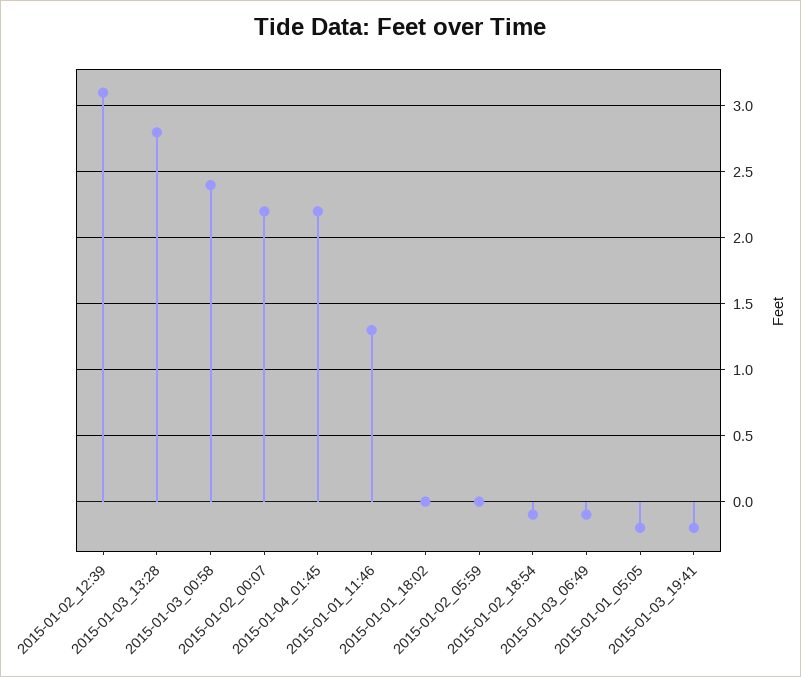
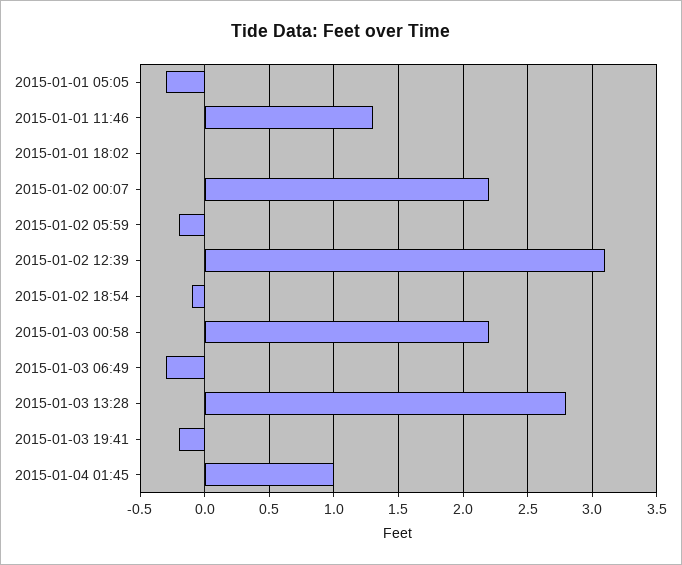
  {
    "2015-01-02_12:39": 3.1,
    "2015-01-03_13:28": 2.8,
-   "2015-01-03_00:58": 2.4,
+   "2015-01-03_00:58": 2.2,
    "2015-01-02_00:07": 2.2,
-   "2015-01-04_01:45": 2.2,
+   "2015-01-04_01:45": 1,
    "2015-01-01_11:46": 1.3,
    "2015-01-01_18:02": 0,
-   "2015-01-02_05:59": 0,
+   "2015-01-02_05:59": -0.2,
    "2015-01-02_18:54": -0.1,
-   "2015-01-03_06:49": -0.1,
+   "2015-01-03_06:49": -0.3,
-   "2015-01-01_05:05": -0.2,
+   "2015-01-01_05:05": -0.3,
    "2015-01-03_19:41": -0.2
  }

